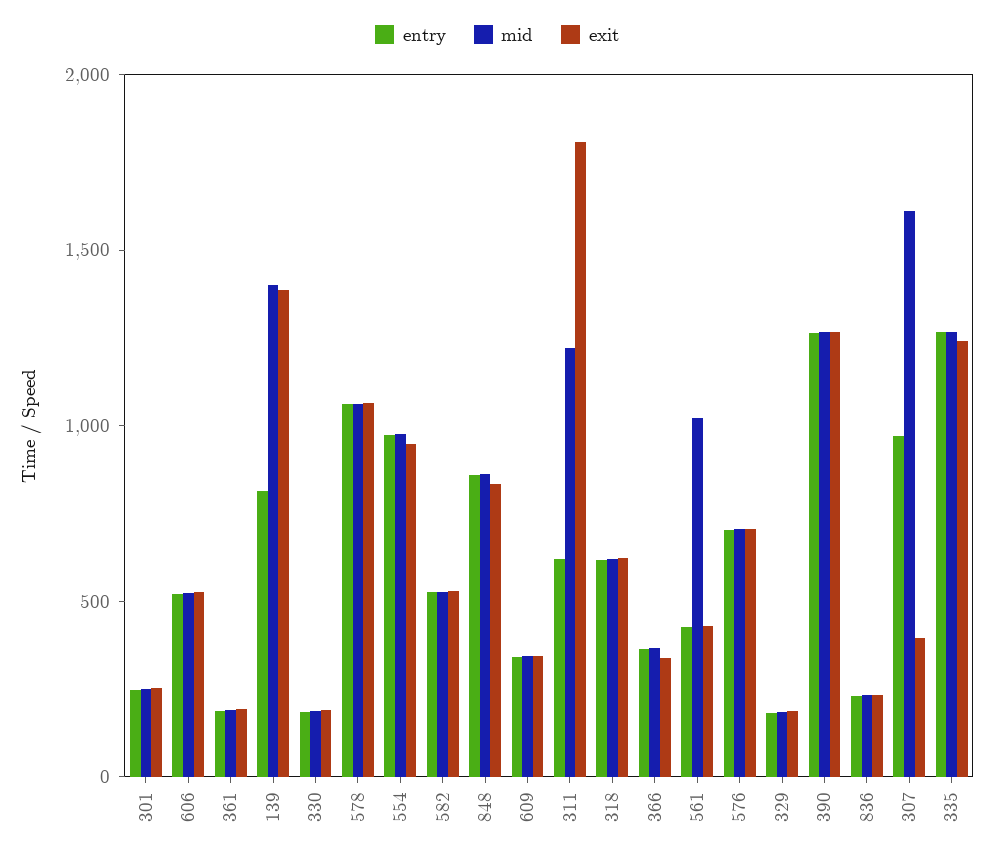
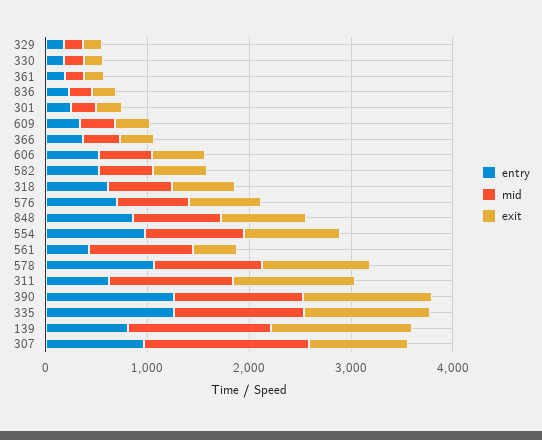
  {
    "entry": {
      "301": 200,
      "606": 500,
      "361": 200,
      "139": 800,
      "330": 200,
      "578": 1100,
      "554": 1000,
      "582": 500,
      "848": 900,
      "609": 300,
      "311": 600,
      "318": 600,
      "366": 400,
      "561": 400,
      "576": 700,
      "329": 200,
      "390": 1300,
      "836": 200,
      "307": 1000,
      "335": 1300
    },
    "mid": {
      "301": 300,
      "606": 500,
      "361": 200,
      "139": 1400,
      "330": 200,
      "578": 1100,
      "554": 1000,
      "582": 500,
      "848": 900,
      "609": 300,
      "311": 1200,
      "318": 600,
      "366": 400,
      "561": 1000,
      "576": 700,
      "329": 200,
      "390": 1300,
      "836": 200,
      "307": 1600,
      "335": 1300
    },
    "exit": {
      "301": 300,
      "606": 500,
      "361": 200,
      "139": 1400,
      "330": 200,
      "578": 1100,
      "554": 900,
      "582": 500,
      "848": 800,
      "609": 300,
-     "311": 1800,
+     "311": 1200,
      "318": 600,
      "366": 300,
      "561": 400,
      "576": 700,
      "329": 200,
      "390": 1300,
      "836": 200,
-     "307": 400,
+     "307": 1000,
      "335": 1200
    }
  }

